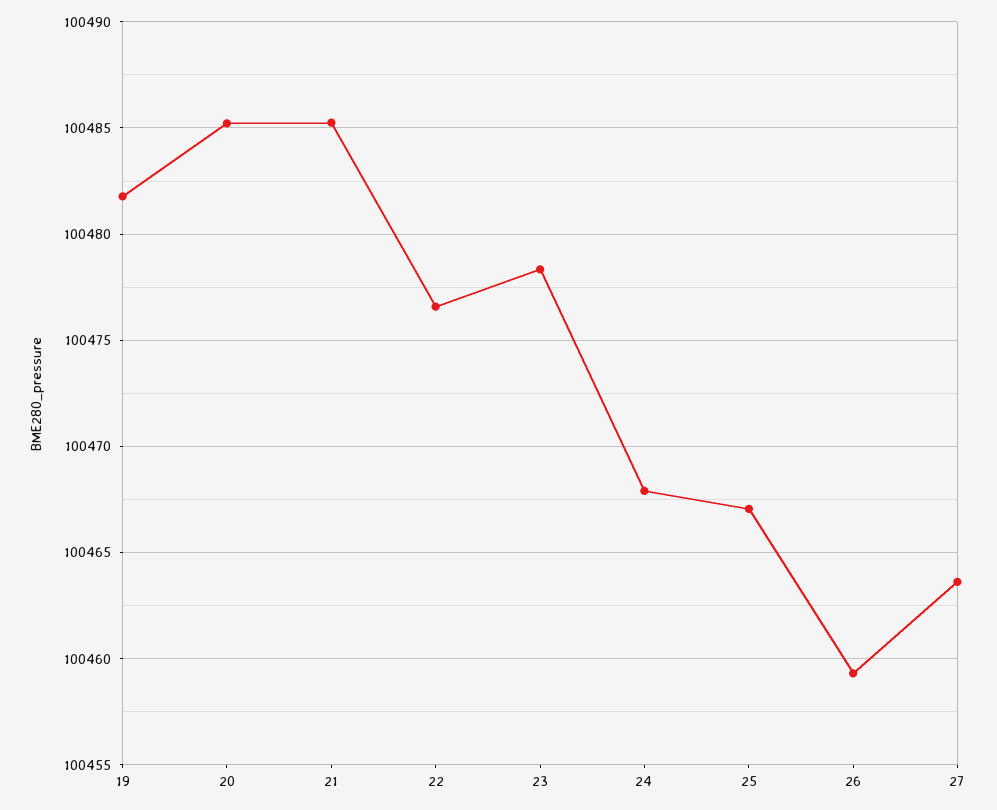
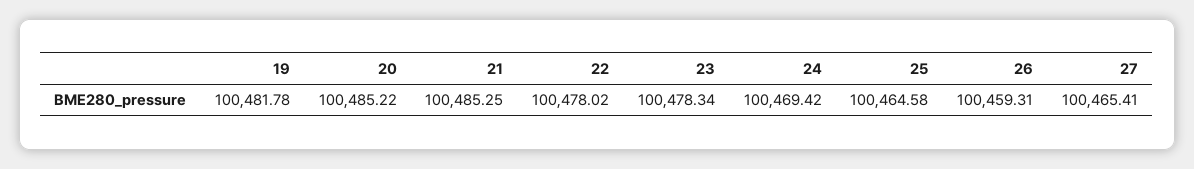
  {
    "19": 100481.78,
    "20": 100485.22,
    "21": 100485.25,
-   "22": 100476.5,
+   "22": 100478.02,
    "23": 100478.34,
-   "24": 100468,
+   "24": 100469.42,
-   "25": 100467,
+   "25": 100464.58,
    "26": 100459.31,
-   "27": 100463.5
+   "27": 100465.41
  }

